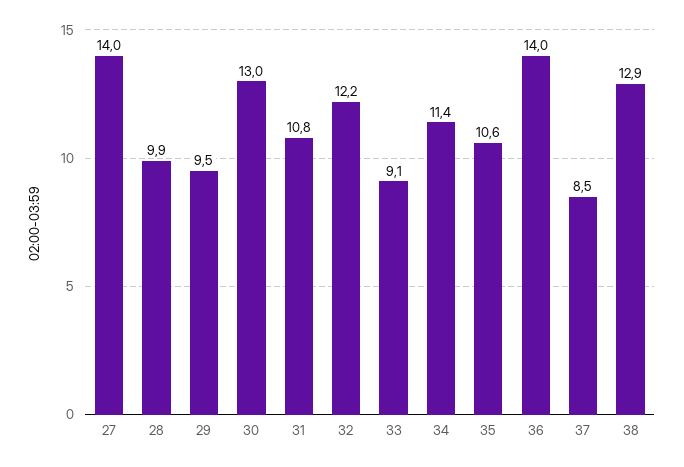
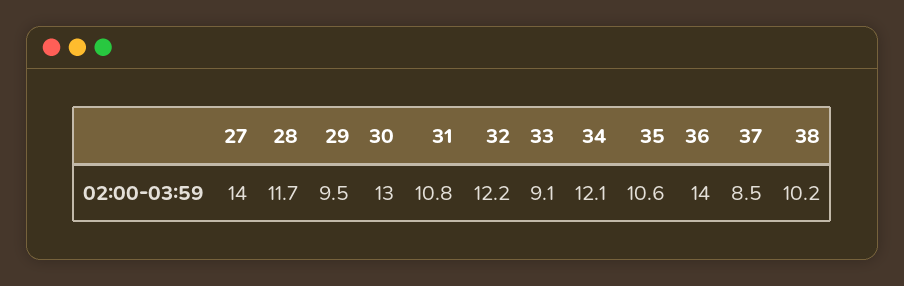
  {
    "27": 14,
-   "28": 9.9,
+   "28": 11.7,
    "29": 9.5,
    "30": 13,
    "31": 10.8,
    "32": 12.2,
    "33": 9.1,
-   "34": 11.4,
+   "34": 12.1,
    "35": 10.6,
    "36": 14,
    "37": 8.5,
-   "38": 12.9
+   "38": 10.2
  }

